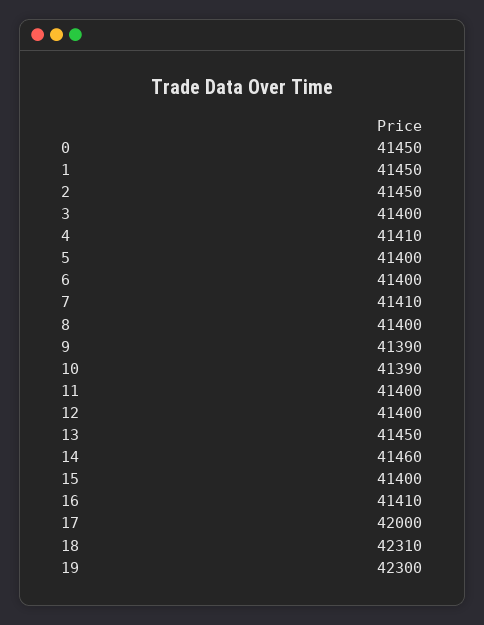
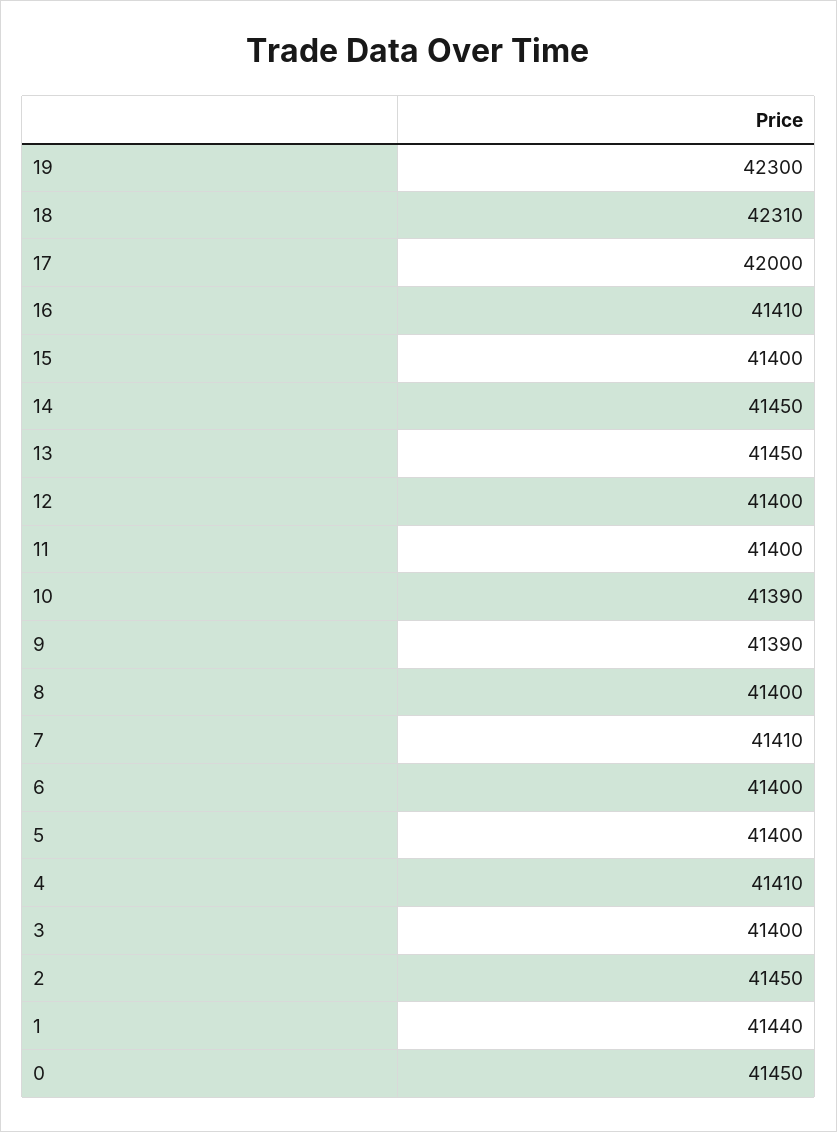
  {
    "0": 41450,
-   "1": 41450,
+   "1": 41440,
    "2": 41450,
    "3": 41400,
    "4": 41410,
    "5": 41400,
    "6": 41400,
    "7": 41410,
    "8": 41400,
    "9": 41390,
    "10": 41390,
    "11": 41400,
    "12": 41400,
    "13": 41450,
-   "14": 41460,
+   "14": 41450,
    "15": 41400,
    "16": 41410,
    "17": 42000,
    "18": 42310,
    "19": 42300
  }

